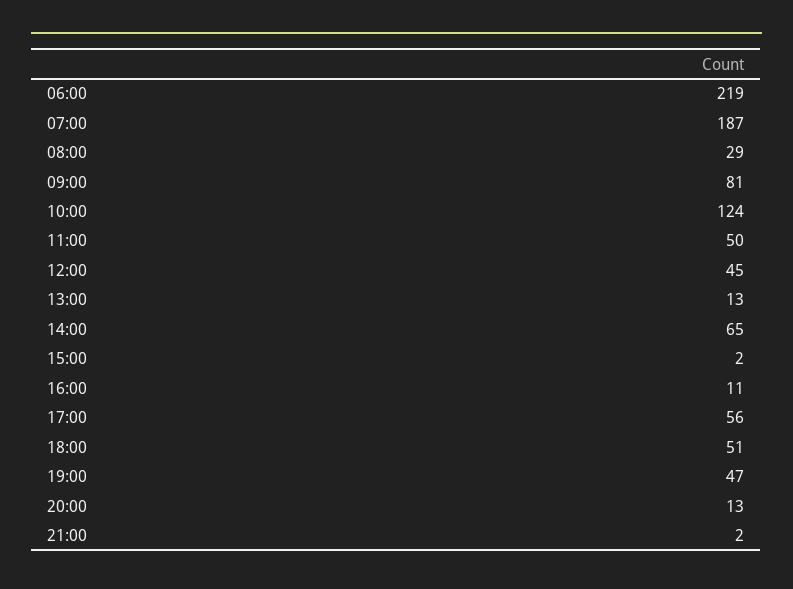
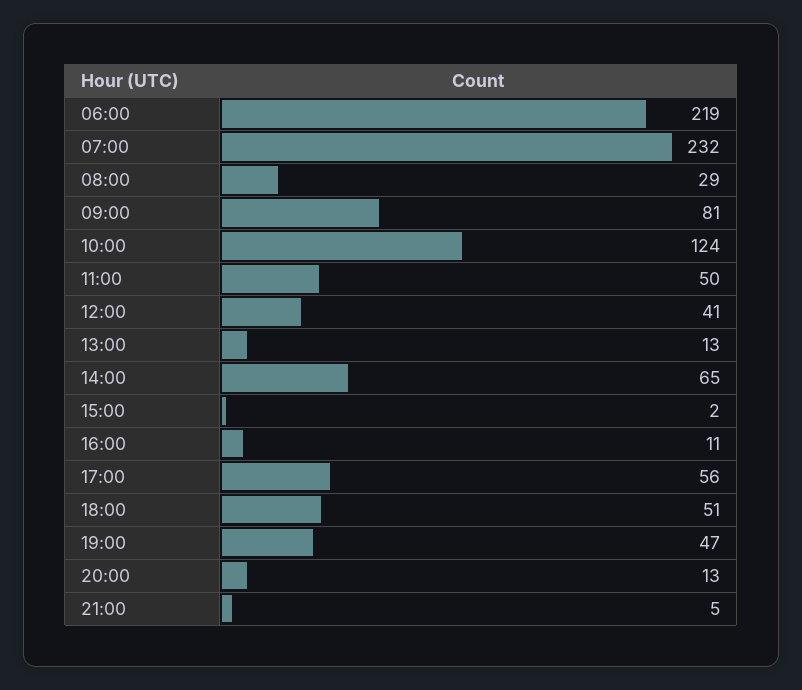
  {
    "06:00": 219,
-   "07:00": 187,
+   "07:00": 232,
    "08:00": 29,
    "09:00": 81,
    "10:00": 124,
    "11:00": 50,
-   "12:00": 45,
+   "12:00": 41,
    "13:00": 13,
    "14:00": 65,
    "15:00": 2,
    "16:00": 11,
    "17:00": 56,
    "18:00": 51,
    "19:00": 47,
    "20:00": 13,
-   "21:00": 2
+   "21:00": 5
  }

